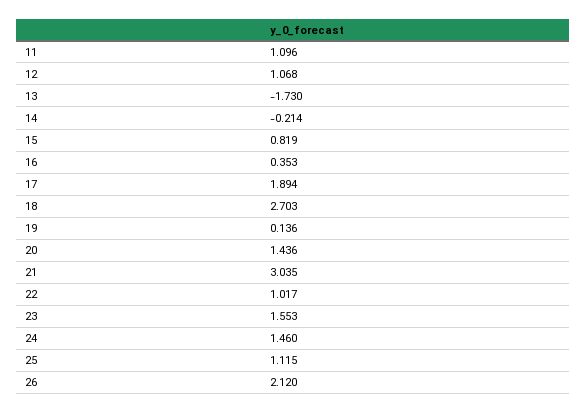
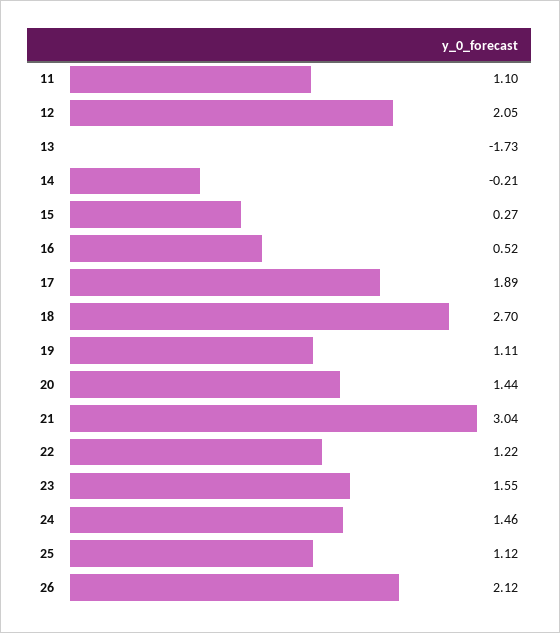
  {
    "11": 1.096,
-   "12": 1.068,
+   "12": 2.05,
    "13": -1.73,
    "14": -0.214,
-   "15": 0.819,
+   "15": 0.27,
-   "16": 0.353,
+   "16": 0.52,
    "17": 1.894,
    "18": 2.703,
-   "19": 0.136,
+   "19": 1.11,
    "20": 1.436,
    "21": 3.035,
-   "22": 1.017,
+   "22": 1.22,
    "23": 1.553,
    "24": 1.46,
    "25": 1.115,
    "26": 2.12
  }

